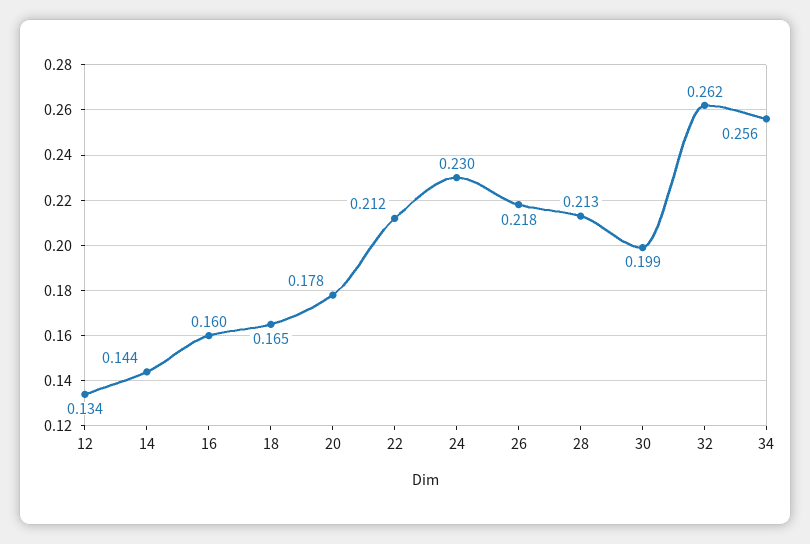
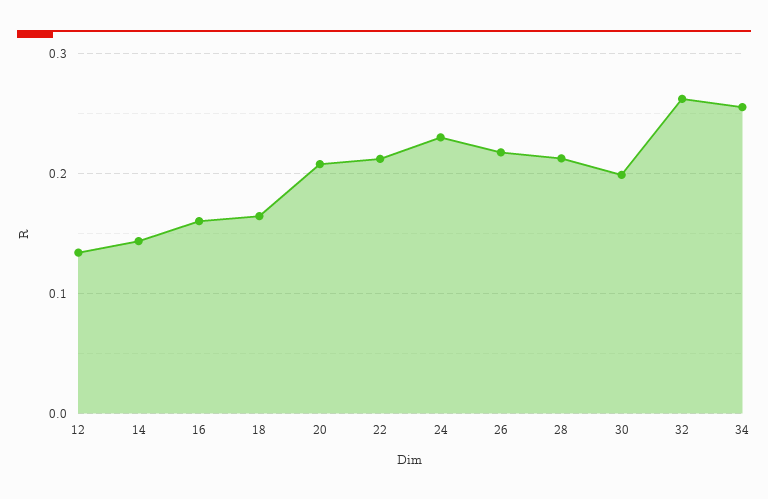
  {
    "12": 0.134,
    "14": 0.144,
    "16": 0.16,
    "18": 0.165,
-   "20": 0.178,
+   "20": 0.21,
    "22": 0.212,
    "24": 0.23,
    "26": 0.218,
    "28": 0.213,
    "30": 0.199,
    "32": 0.262,
    "34": 0.256
  }

